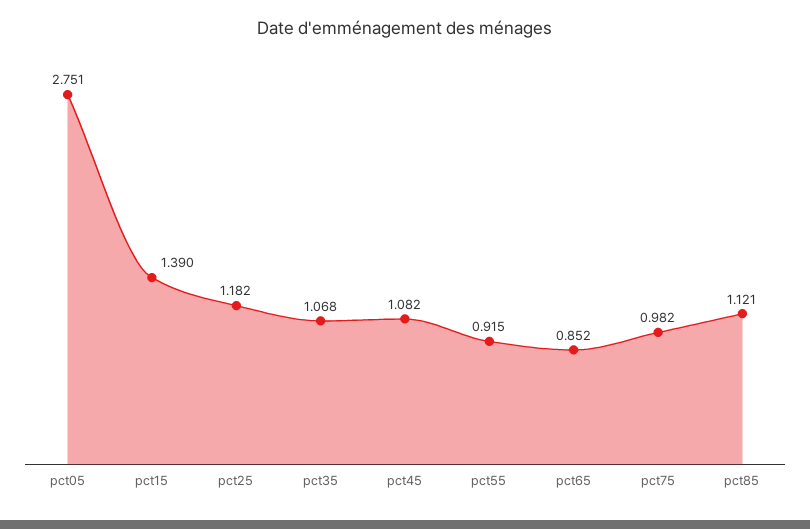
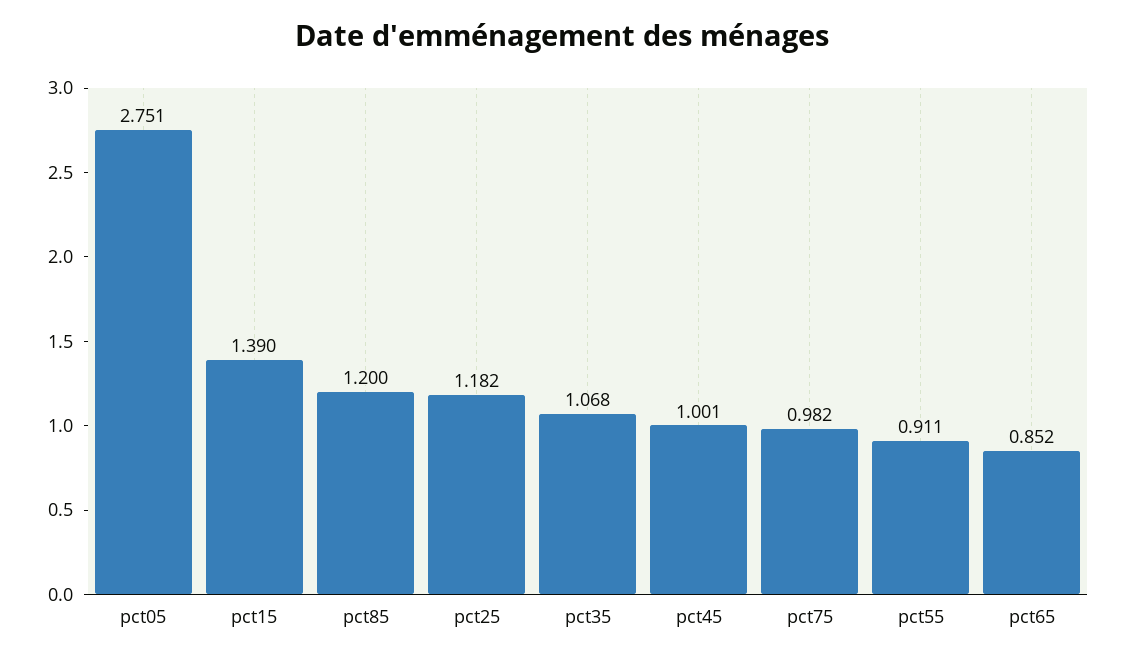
  {
    "pct05": 2.751,
    "pct15": 1.39,
    "pct25": 1.182,
    "pct35": 1.068,
-   "pct45": 1.082,
+   "pct45": 1.001,
-   "pct55": 0.915,
+   "pct55": 0.911,
    "pct65": 0.852,
    "pct75": 0.982,
-   "pct85": 1.121
+   "pct85": 1.2
  }

